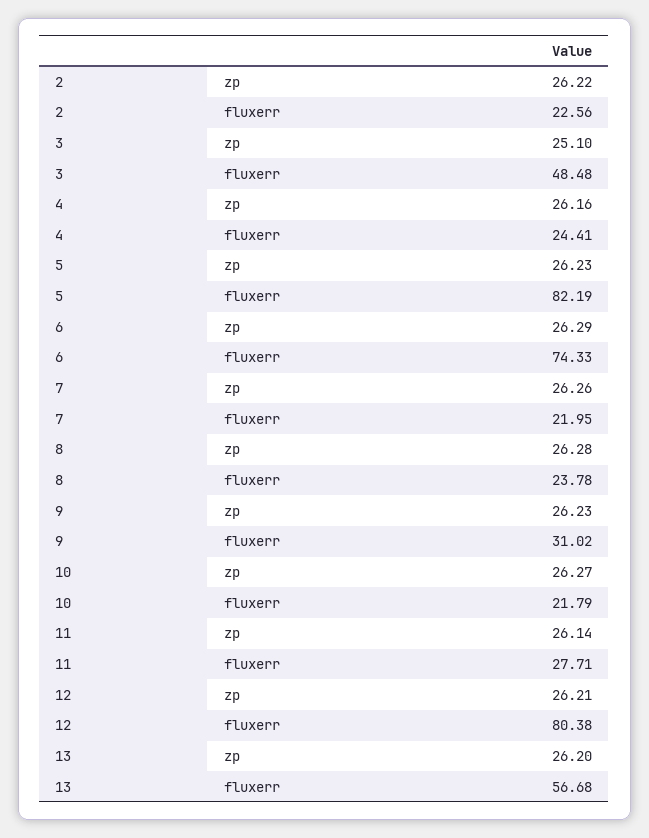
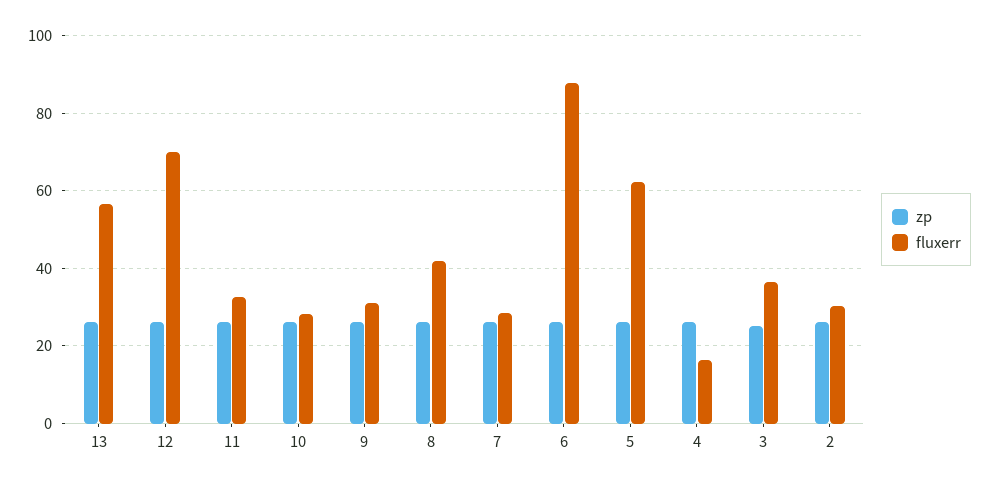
  {
    "zp": {
      "2": 26.22,
      "3": 25.1,
      "4": 26.16,
      "5": 26.23,
      "6": 26.29,
      "7": 26.26,
      "8": 26.28,
      "9": 26.23,
      "10": 26.27,
      "11": 26.14,
      "12": 26.21,
      "13": 26.2
    },
    "fluxerr": {
-     "2": 22.56,
+     "2": 30,
-     "3": 48.48,
+     "3": 36,
-     "4": 24.41,
+     "4": 16,
-     "5": 82.19,
+     "5": 62,
-     "6": 74.33,
+     "6": 88,
-     "7": 21.95,
+     "7": 28,
-     "8": 23.78,
+     "8": 42,
      "9": 31.02,
-     "10": 21.79,
+     "10": 28,
-     "11": 27.71,
+     "11": 32,
-     "12": 80.38,
+     "12": 70,
      "13": 56.68
    }
  }

